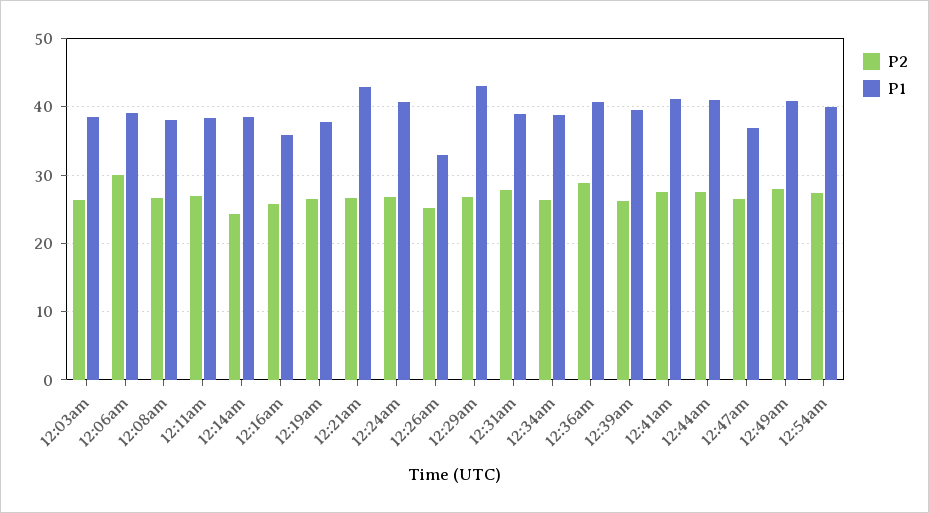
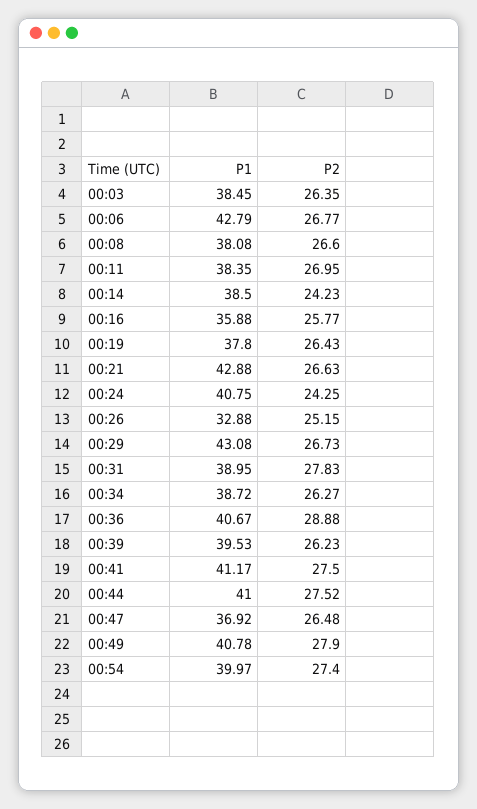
  {
    "P2": {
      "12:03am": 26.35,
-     "12:06am": 30,
+     "12:06am": 26.77,
      "12:08am": 26.6,
      "12:11am": 26.95,
      "12:14am": 24.23,
      "12:16am": 25.77,
      "12:19am": 26.43,
      "12:21am": 26.63,
-     "12:24am": 27,
+     "12:24am": 24.25,
      "12:26am": 25.15,
      "12:29am": 26.73,
      "12:31am": 27.83,
      "12:34am": 26.27,
      "12:36am": 28.88,
      "12:39am": 26.23,
      "12:41am": 27.5,
      "12:44am": 27.52,
      "12:47am": 26.48,
      "12:49am": 27.9,
      "12:54am": 27.4
    },
    "P1": {
      "12:03am": 38.45,
-     "12:06am": 39,
+     "12:06am": 42.79,
      "12:08am": 38.08,
      "12:11am": 38.35,
      "12:14am": 38.5,
      "12:16am": 35.88,
      "12:19am": 37.8,
      "12:21am": 42.88,
      "12:24am": 40.75,
      "12:26am": 32.88,
      "12:29am": 43.08,
      "12:31am": 38.95,
      "12:34am": 38.72,
      "12:36am": 40.67,
      "12:39am": 39.53,
      "12:41am": 41.17,
      "12:44am": 41,
      "12:47am": 36.92,
      "12:49am": 40.78,
      "12:54am": 39.97
    }
  }

